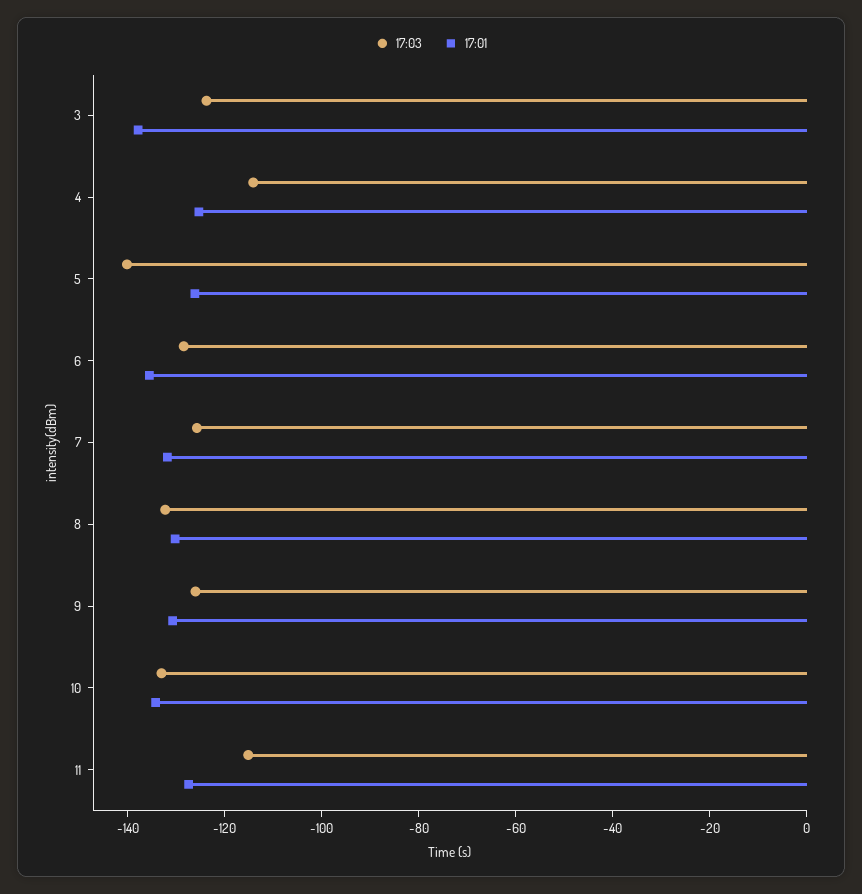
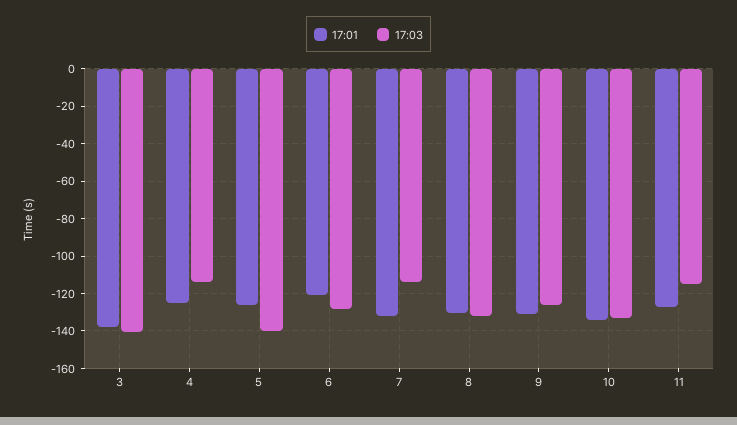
  {
    "17:03": {
-     "3": -125,
+     "3": -140,
      "4": -115,
      "5": -140,
      "6": -130,
-     "7": -125,
+     "7": -115,
      "8": -130,
      "9": -125,
      "10": -135,
      "11": -115
    },
    "17:01": {
      "3": -140,
      "4": -125,
      "5": -125,
-     "6": -135,
+     "6": -120,
      "7": -130,
      "8": -130,
      "9": -130,
      "10": -135,
      "11": -125
    }
  }

